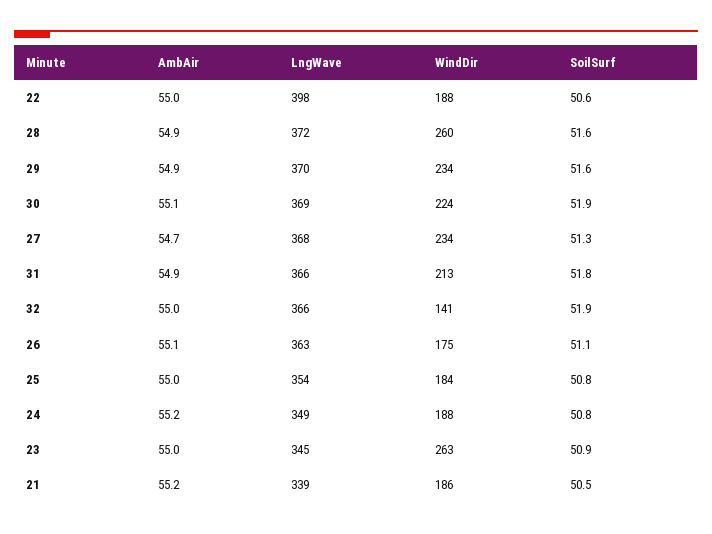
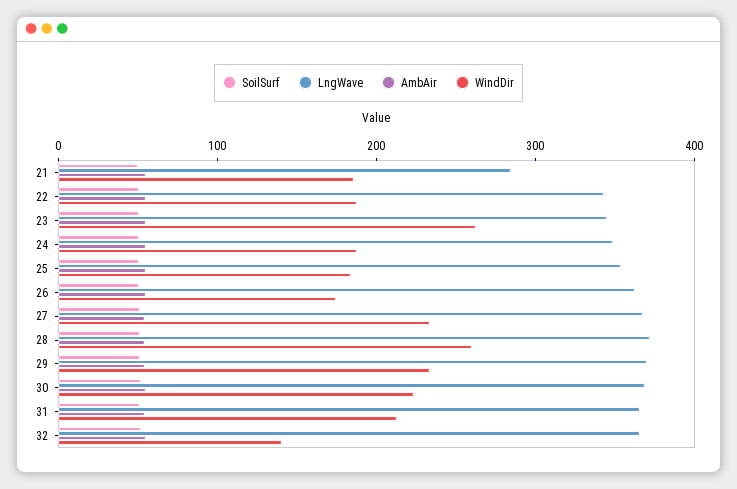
  {
    "AmbAir": {
      "22": 55,
      "28": 54.9,
      "29": 54.9,
      "30": 55.1,
      "27": 54.7,
      "31": 54.9,
      "32": 55,
      "26": 55.1,
      "25": 55,
      "24": 55.2,
      "23": 55,
      "21": 55.2
    },
    "LngWave": {
-     "22": 398,
+     "22": 340,
      "28": 372,
      "29": 370,
      "30": 369,
      "27": 368,
      "31": 366,
      "32": 366,
      "26": 363,
      "25": 354,
      "24": 349,
      "23": 345,
-     "21": 339
+     "21": 280
    },
    "WindDir": {
      "22": 188,
      "28": 260,
      "29": 234,
      "30": 224,
      "27": 234,
      "31": 213,
      "32": 141,
      "26": 175,
      "25": 184,
      "24": 188,
      "23": 263,
      "21": 186
    },
    "SoilSurf": {
      "22": 50.6,
      "28": 51.6,
      "29": 51.6,
      "30": 51.9,
      "27": 51.3,
      "31": 51.8,
      "32": 51.9,
      "26": 51.1,
      "25": 50.8,
      "24": 50.8,
      "23": 50.9,
      "21": 50.5
    }
  }

